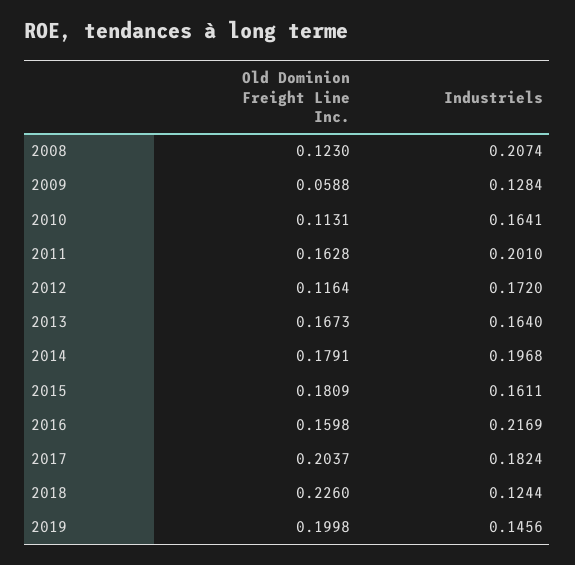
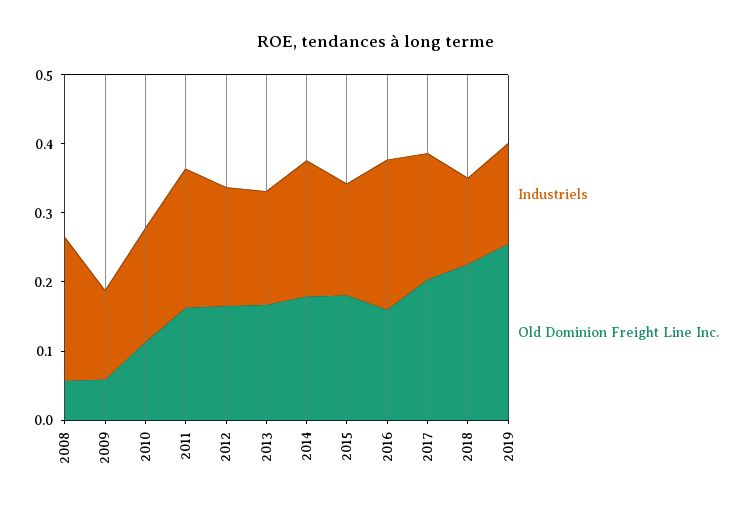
  {
    "Old Dominion Freight Line Inc.": {
-     "2008": 0.123,
+     "2008": 0.06,
      "2009": 0.0588,
      "2010": 0.1131,
      "2011": 0.1628,
-     "2012": 0.1164,
+     "2012": 0.16,
      "2013": 0.1673,
      "2014": 0.1791,
      "2015": 0.1809,
      "2016": 0.1598,
      "2017": 0.2037,
      "2018": 0.226,
-     "2019": 0.1998
+     "2019": 0.26
    },
    "Industriels": {
      "2008": 0.2074,
      "2009": 0.1284,
      "2010": 0.1641,
      "2011": 0.201,
      "2012": 0.172,
      "2013": 0.164,
      "2014": 0.1968,
      "2015": 0.1611,
      "2016": 0.2169,
      "2017": 0.1824,
      "2018": 0.1244,
      "2019": 0.1456
    }
  }

